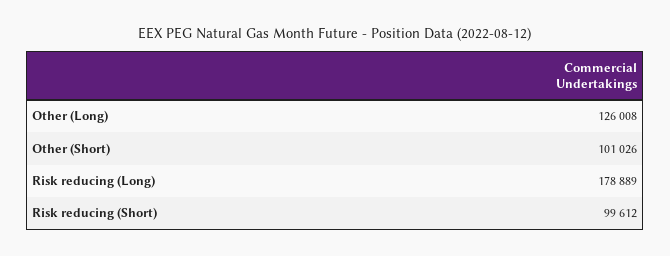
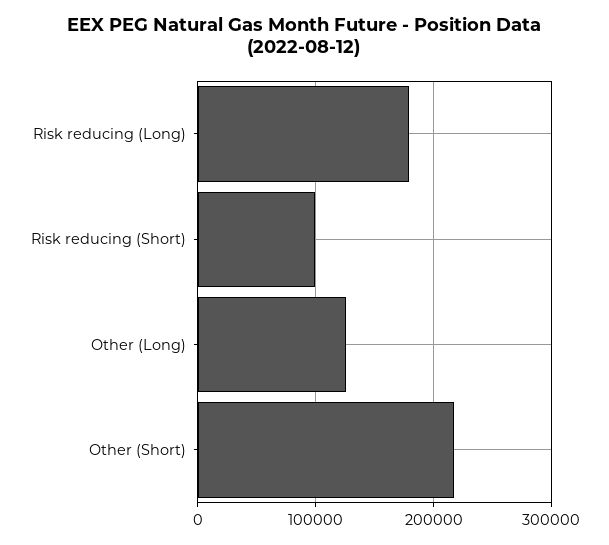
  {
    "Other (Long)": 126008,
-   "Other (Short)": 101026,
+   "Other (Short)": 220000,
    "Risk reducing (Long)": 178889,
    "Risk reducing (Short)": 99612
  }

